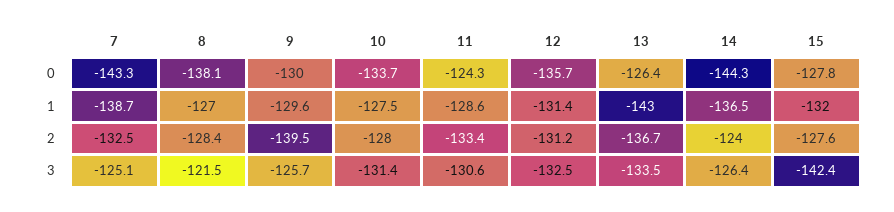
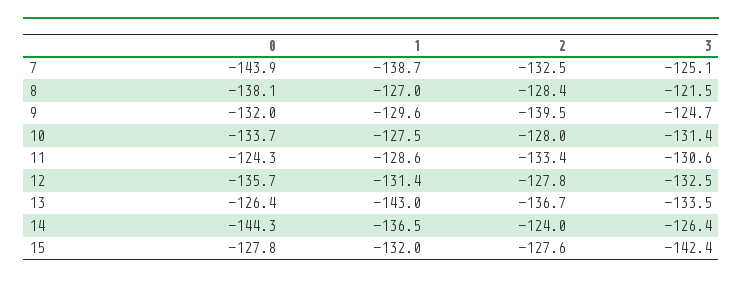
  {
    "7": {
-     "0": -143.3,
+     "0": -143.9,
      "1": -138.7,
      "2": -132.5,
      "3": -125.1
    },
    "8": {
      "0": -138.1,
      "1": -127,
      "2": -128.4,
      "3": -121.5
    },
    "9": {
-     "0": -130,
+     "0": -132,
      "1": -129.6,
      "2": -139.5,
-     "3": -125.7
+     "3": -124.7
    },
    "10": {
      "0": -133.7,
      "1": -127.5,
      "2": -128,
      "3": -131.4
    },
    "11": {
      "0": -124.3,
      "1": -128.6,
      "2": -133.4,
      "3": -130.6
    },
    "12": {
      "0": -135.7,
      "1": -131.4,
-     "2": -131.2,
+     "2": -127.8,
      "3": -132.5
    },
    "13": {
      "0": -126.4,
      "1": -143,
      "2": -136.7,
      "3": -133.5
    },
    "14": {
      "0": -144.3,
      "1": -136.5,
      "2": -124,
      "3": -126.4
    },
    "15": {
      "0": -127.8,
      "1": -132,
      "2": -127.6,
      "3": -142.4
    }
  }

